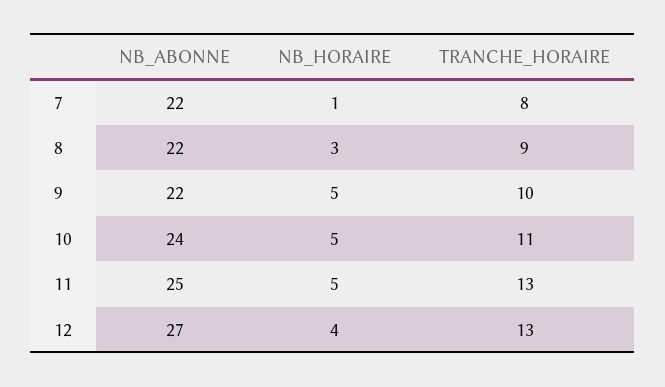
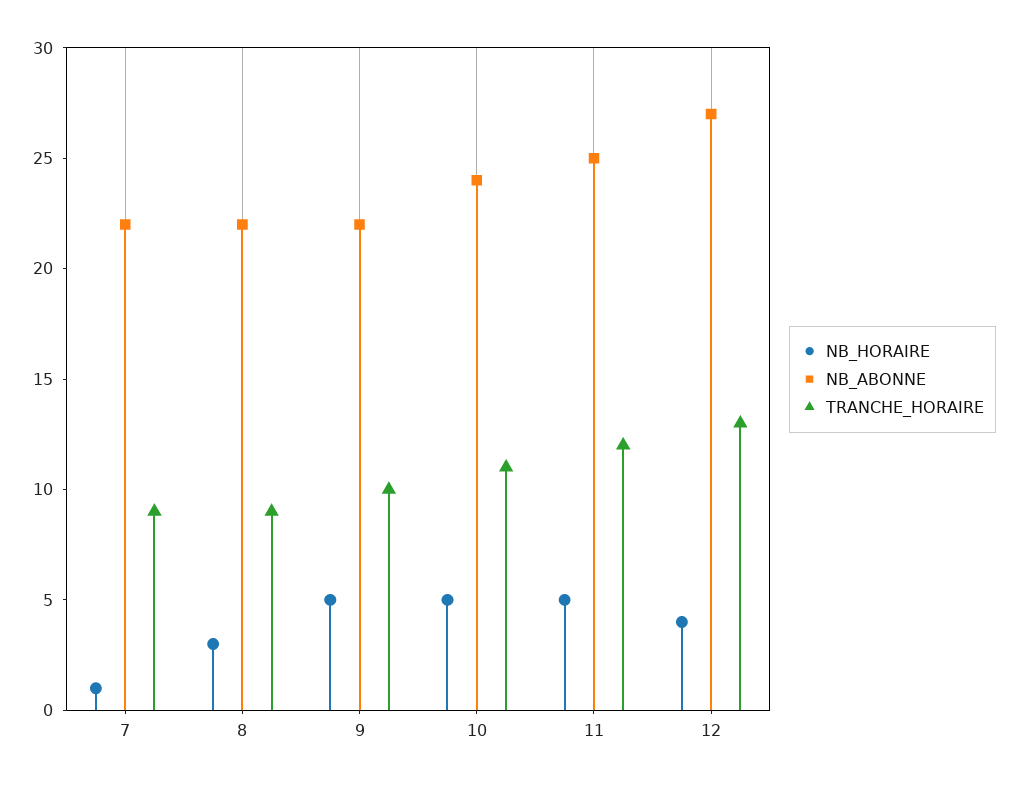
  {
    "NB_ABONNE": {
      "7": 22,
      "8": 22,
      "9": 22,
      "10": 24,
      "11": 25,
      "12": 27
    },
    "NB_HORAIRE": {
      "7": 1,
      "8": 3,
      "9": 5,
      "10": 5,
      "11": 5,
      "12": 4
    },
    "TRANCHE_HORAIRE": {
-     "7": 8,
+     "7": 9,
      "8": 9,
      "9": 10,
      "10": 11,
-     "11": 13,
+     "11": 12,
      "12": 13
    }
  }

